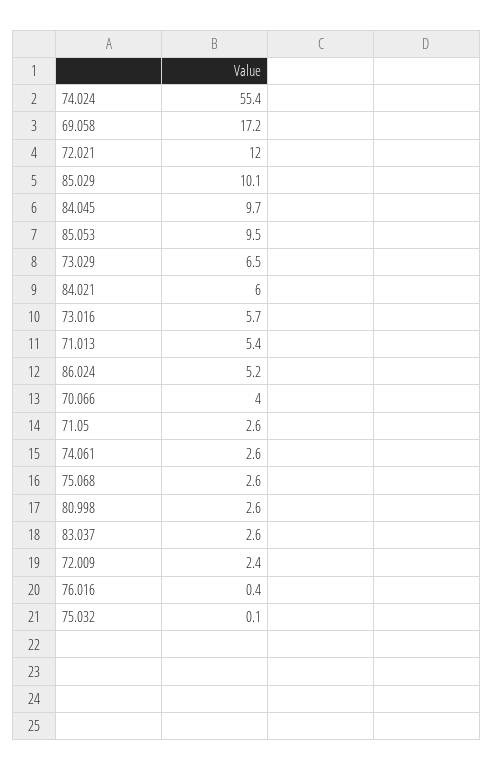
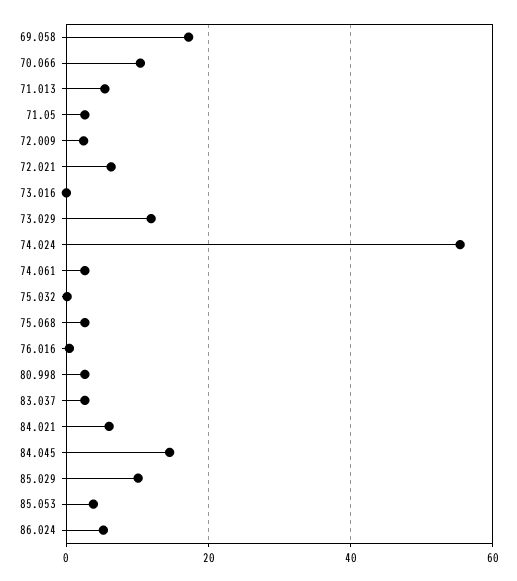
  {
    "74.024": 55.4,
    "69.058": 17.2,
-   "72.021": 12,
+   "72.021": 6,
    "85.029": 10.1,
-   "84.045": 9.7,
+   "84.045": 14,
-   "85.053": 9.5,
+   "85.053": 4,
-   "73.029": 6.5,
+   "73.029": 12,
    "84.021": 6,
-   "73.016": 5.7,
+   "73.016": 0,
    "71.013": 5.4,
    "86.024": 5.2,
-   "70.066": 4,
+   "70.066": 10,
    "71.05": 2.6,
    "74.061": 2.6,
    "75.068": 2.6,
    "80.998": 2.6,
    "83.037": 2.6,
    "72.009": 2.4,
    "76.016": 0.4,
    "75.032": 0.1
  }

